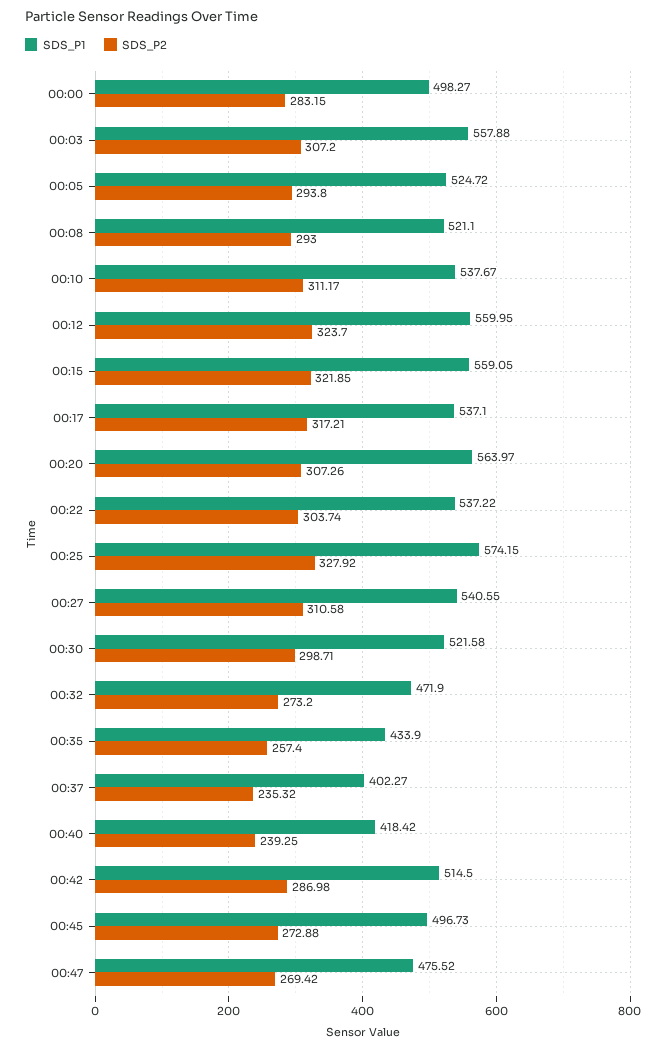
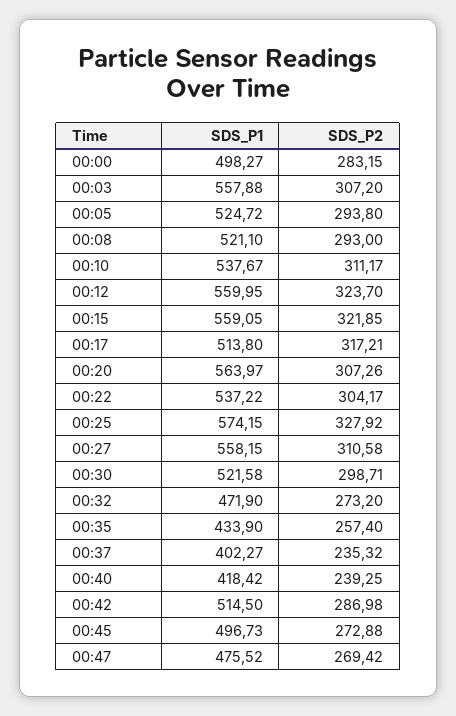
  {
    "SDS_P1": {
      "00:00": 498.27,
      "00:03": 557.88,
      "00:05": 524.72,
      "00:08": 521.1,
      "00:10": 537.67,
      "00:12": 559.95,
      "00:15": 559.05,
-     "00:17": 537.1,
+     "00:17": 513.8,
      "00:20": 563.97,
      "00:22": 537.22,
      "00:25": 574.15,
-     "00:27": 540.55,
+     "00:27": 558.15,
      "00:30": 521.58,
      "00:32": 471.9,
      "00:35": 433.9,
      "00:37": 402.27,
      "00:40": 418.42,
      "00:42": 514.5,
      "00:45": 496.73,
      "00:47": 475.52
    },
    "SDS_P2": {
      "00:00": 283.15,
      "00:03": 307.2,
      "00:05": 293.8,
      "00:08": 293,
      "00:10": 311.17,
      "00:12": 323.7,
      "00:15": 321.85,
      "00:17": 317.21,
      "00:20": 307.26,
-     "00:22": 303.74,
+     "00:22": 304.17,
      "00:25": 327.92,
      "00:27": 310.58,
      "00:30": 298.71,
      "00:32": 273.2,
      "00:35": 257.4,
      "00:37": 235.32,
      "00:40": 239.25,
      "00:42": 286.98,
      "00:45": 272.88,
      "00:47": 269.42
    }
  }

